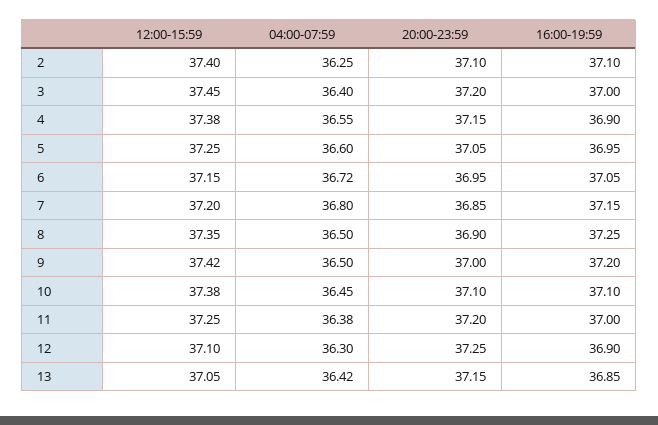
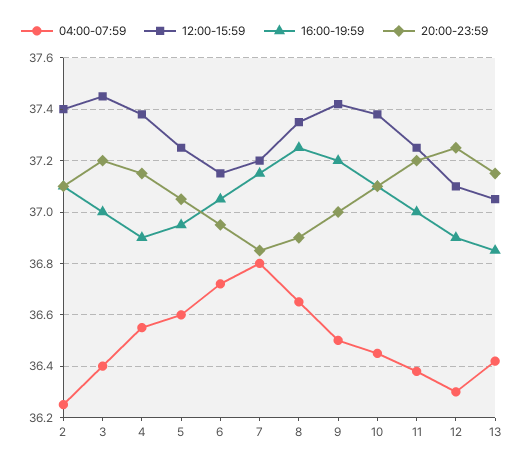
  {
    "12:00-15:59": {
      "2": 37.4,
      "3": 37.45,
      "4": 37.38,
      "5": 37.25,
      "6": 37.15,
      "7": 37.2,
      "8": 37.35,
      "9": 37.42,
      "10": 37.38,
      "11": 37.25,
      "12": 37.1,
      "13": 37.05
    },
    "04:00-07:59": {
      "2": 36.25,
      "3": 36.4,
      "4": 36.55,
      "5": 36.6,
      "6": 36.72,
      "7": 36.8,
-     "8": 36.5,
+     "8": 36.65,
      "9": 36.5,
      "10": 36.45,
      "11": 36.38,
      "12": 36.3,
      "13": 36.42
    },
    "20:00-23:59": {
      "2": 37.1,
      "3": 37.2,
      "4": 37.15,
      "5": 37.05,
      "6": 36.95,
      "7": 36.85,
      "8": 36.9,
      "9": 37,
      "10": 37.1,
      "11": 37.2,
      "12": 37.25,
      "13": 37.15
    },
    "16:00-19:59": {
      "2": 37.1,
      "3": 37,
      "4": 36.9,
      "5": 36.95,
      "6": 37.05,
      "7": 37.15,
      "8": 37.25,
      "9": 37.2,
      "10": 37.1,
      "11": 37,
      "12": 36.9,
      "13": 36.85
    }
  }

